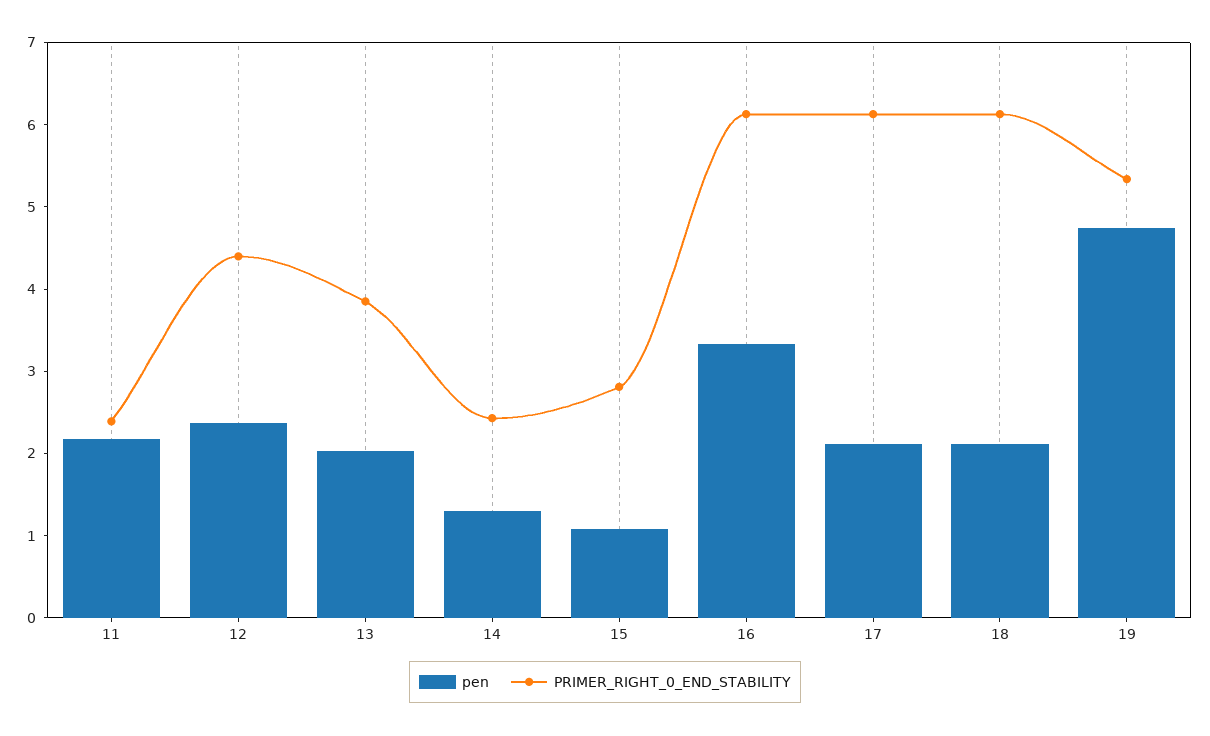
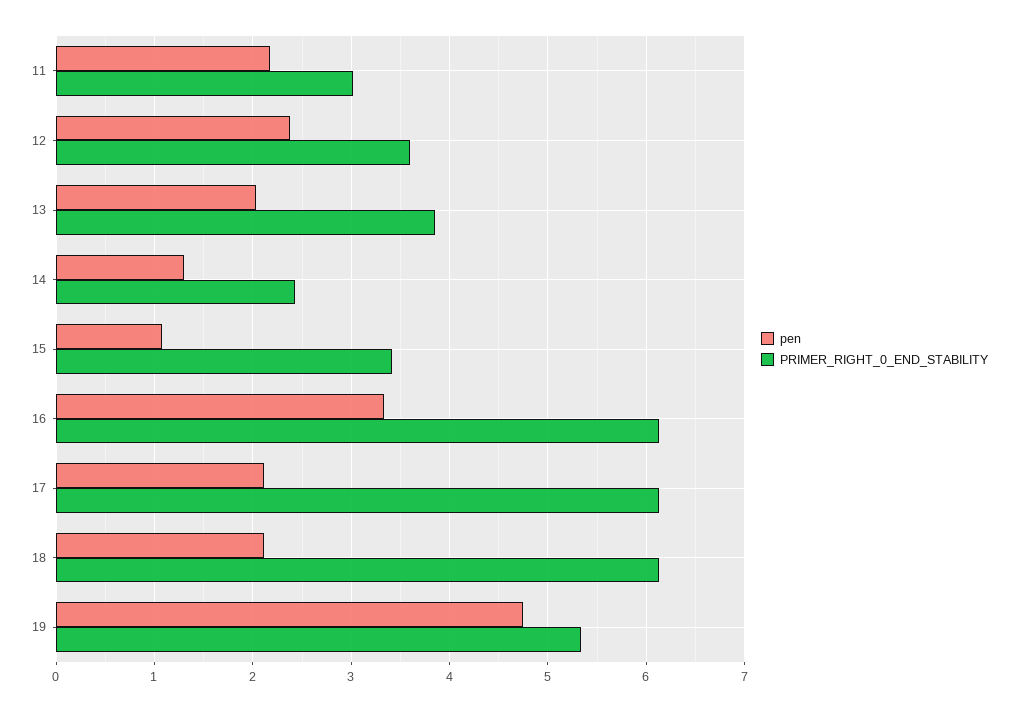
  {
    "pen": {
      "11": 2.2,
      "12": 2.4,
      "13": 2,
      "14": 1.3,
      "15": 1.1,
      "16": 3.3,
      "17": 2.1,
      "18": 2.1,
      "19": 4.7
    },
    "PRIMER_RIGHT_0_END_STABILITY": {
-     "11": 2.4,
+     "11": 3,
-     "12": 4.4,
+     "12": 3.6,
      "13": 3.9,
      "14": 2.4,
-     "15": 2.8,
+     "15": 3.4,
      "16": 6.1,
      "17": 6.1,
      "18": 6.1,
      "19": 5.3
    }
  }

